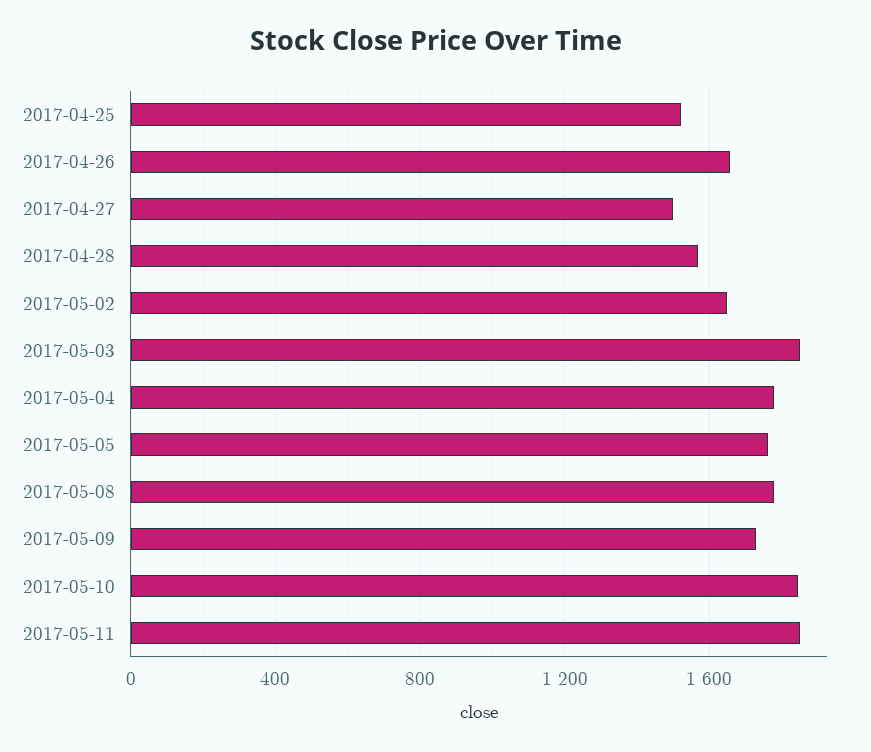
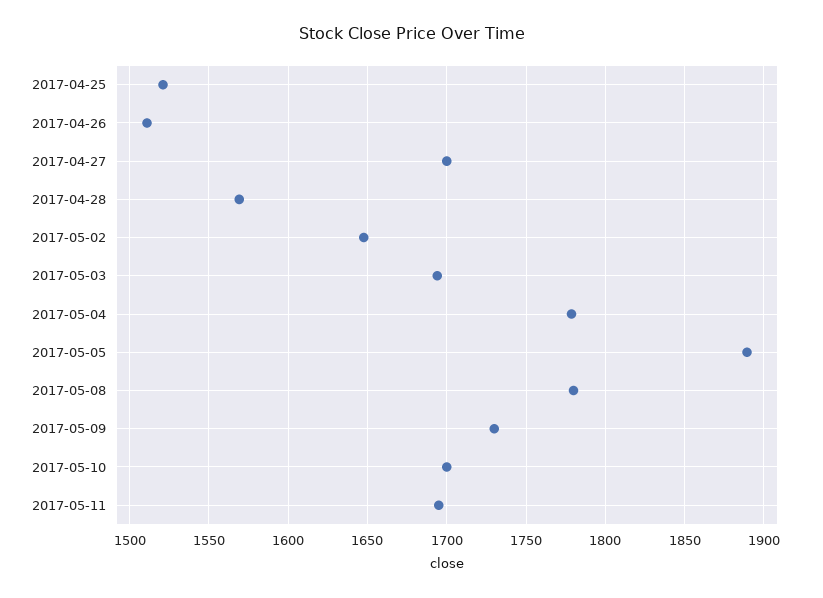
  {
    "2017-04-25": 1520,
-   "2017-04-26": 1650,
+   "2017-04-26": 1510,
-   "2017-04-27": 1500,
+   "2017-04-27": 1700,
    "2017-04-28": 1570,
    "2017-05-02": 1650,
-   "2017-05-03": 1850,
+   "2017-05-03": 1695,
    "2017-05-04": 1780,
-   "2017-05-05": 1750,
+   "2017-05-05": 1890,
    "2017-05-08": 1780,
    "2017-05-09": 1730,
-   "2017-05-10": 1850,
+   "2017-05-10": 1700,
-   "2017-05-11": 1850
+   "2017-05-11": 1695
  }

